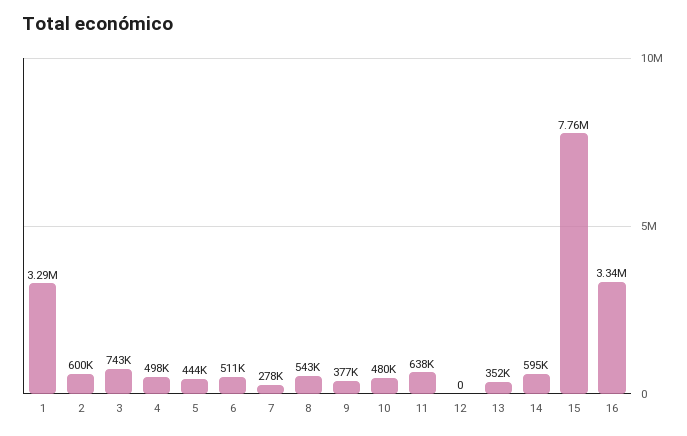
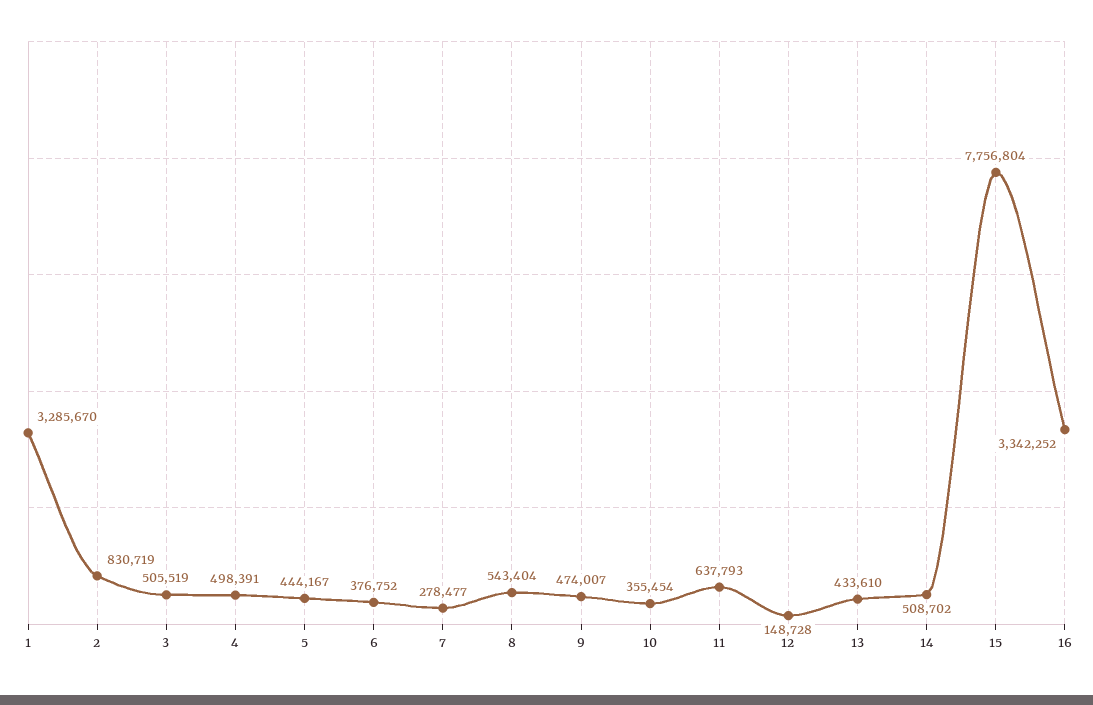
  {
    "1": 3285670,
-   "2": 600000,
+   "2": 830719,
-   "3": 743000,
+   "3": 505519,
    "4": 498391,
    "5": 444167,
-   "6": 511000,
+   "6": 376752,
    "7": 278477,
    "8": 543404,
-   "9": 377000,
+   "9": 474007,
-   "10": 480000,
+   "10": 355454,
    "11": 637793,
-   "12": 0,
+   "12": 148728,
-   "13": 352000,
+   "13": 433610,
-   "14": 595000,
+   "14": 508702,
    "15": 7756804,
    "16": 3342252
  }

